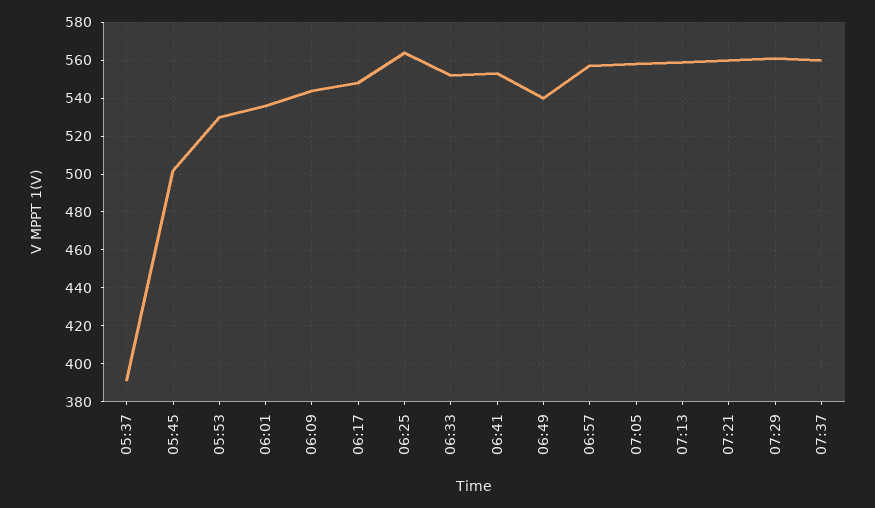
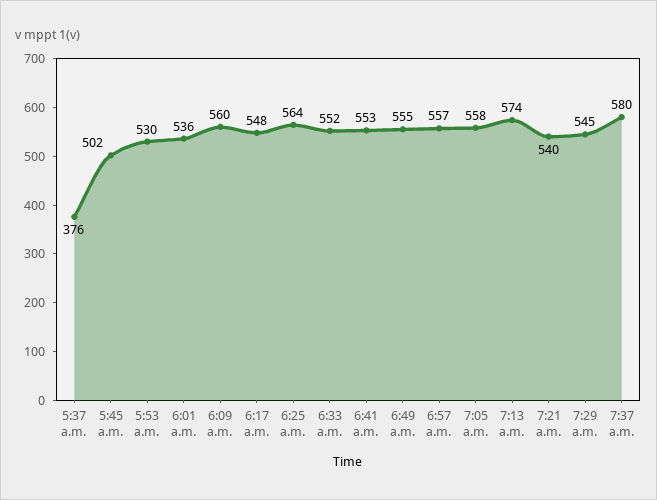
  {
-   "05:37": 390,
+   "05:37": 376,
    "05:45": 502,
    "05:53": 530,
    "06:01": 536,
-   "06:09": 545,
+   "06:09": 560,
    "06:17": 548,
    "06:25": 564,
    "06:33": 552,
    "06:41": 553,
-   "06:49": 540,
+   "06:49": 555,
    "06:57": 557,
    "07:05": 558,
-   "07:13": 560,
+   "07:13": 574,
-   "07:21": 560,
+   "07:21": 540,
-   "07:29": 560,
+   "07:29": 545,
-   "07:37": 560
+   "07:37": 580
  }

